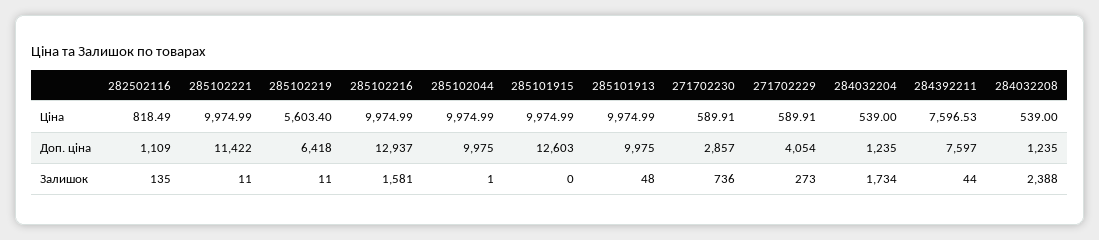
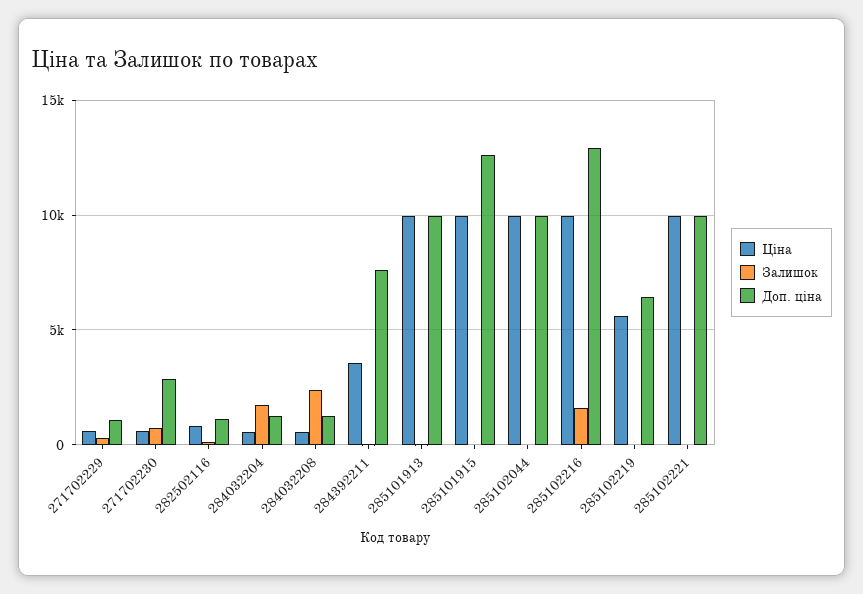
  {
    "Ціна": {
      "282502116": 818.49,
      "285102221": 9974.99,
      "285102219": 5603.4,
      "285102216": 9974.99,
      "285102044": 9974.99,
      "285101915": 9974.99,
      "285101913": 9974.99,
      "271702230": 589.91,
      "271702229": 589.91,
      "284032204": 539,
-     "284392211": 7596.53,
+     "284392211": 3500,
      "284032208": 539
    },
    "Доп. ціна": {
      "282502116": 1109,
-     "285102221": 11422,
+     "285102221": 10000,
      "285102219": 6418,
      "285102216": 12937,
      "285102044": 9975,
      "285101915": 12603,
      "285101913": 9975,
      "271702230": 2857,
-     "271702229": 4054,
+     "271702229": 1000,
      "284032204": 1235,
      "284392211": 7597,
      "284032208": 1235
    },
    "Залишок": {
      "282502116": 135,
      "285102221": 11,
      "285102219": 11,
      "285102216": 1581,
      "285102044": 1,
      "285101915": 0,
      "285101913": 48,
      "271702230": 736,
      "271702229": 273,
      "284032204": 1734,
      "284392211": 44,
      "284032208": 2388
    }
  }

